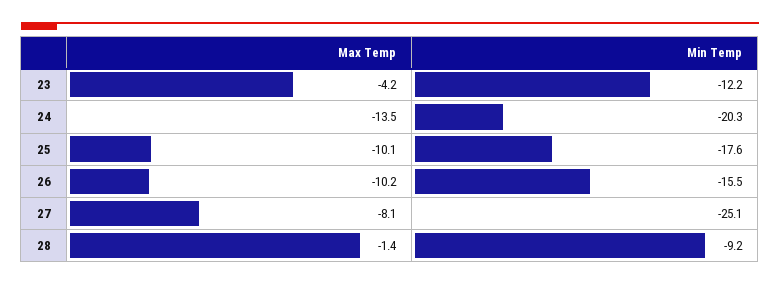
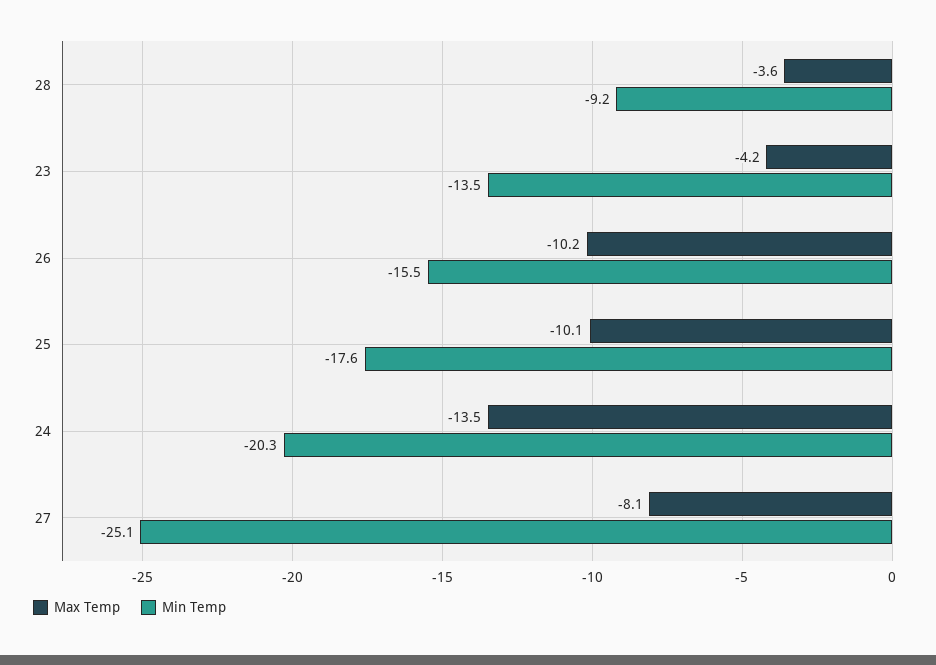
  {
    "Max Temp": {
      "23": -4.2,
      "24": -13.5,
      "25": -10.1,
      "26": -10.2,
      "27": -8.1,
-     "28": -1.4
+     "28": -3.6
    },
    "Min Temp": {
-     "23": -12.2,
+     "23": -13.5,
      "24": -20.3,
      "25": -17.6,
      "26": -15.5,
      "27": -25.1,
      "28": -9.2
    }
  }

